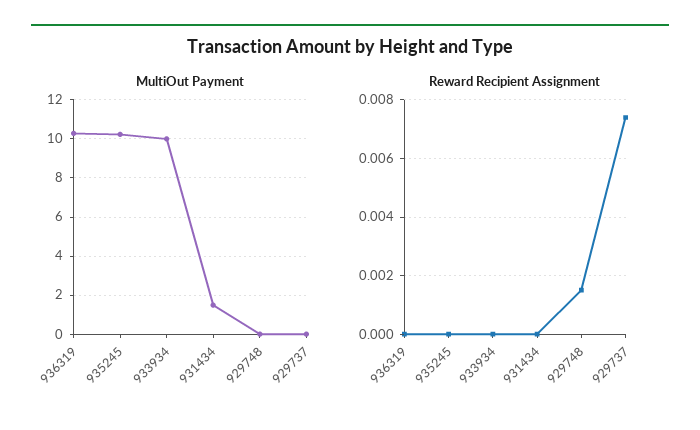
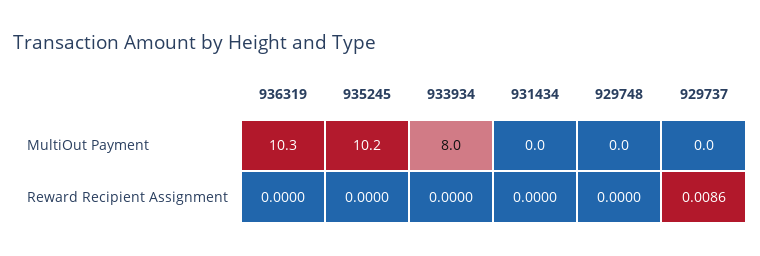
  {
    "MultiOut Payment": {
      "936319": 10.3,
      "935245": 10.2,
-     "933934": 10,
+     "933934": 8,
-     "931434": 1.5,
+     "931434": 0,
      "929748": 0,
      "929737": 0
    },
    "Reward Recipient Assignment": {
      "936319": 0,
      "935245": 0,
      "933934": 0,
      "931434": 0,
-     "929748": 0.0015,
+     "929748": 0,
-     "929737": 0.0075
+     "929737": 0.0086
    }
  }

